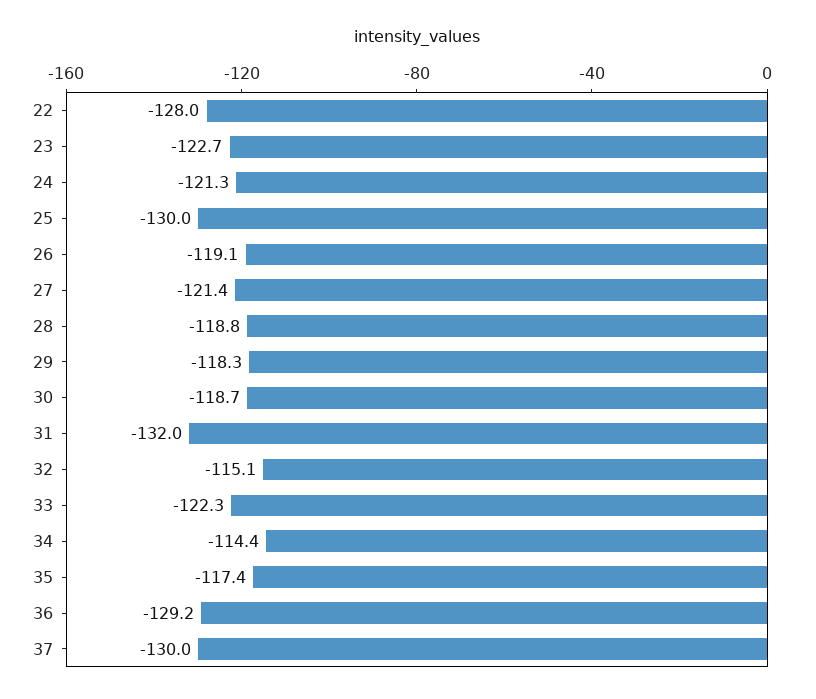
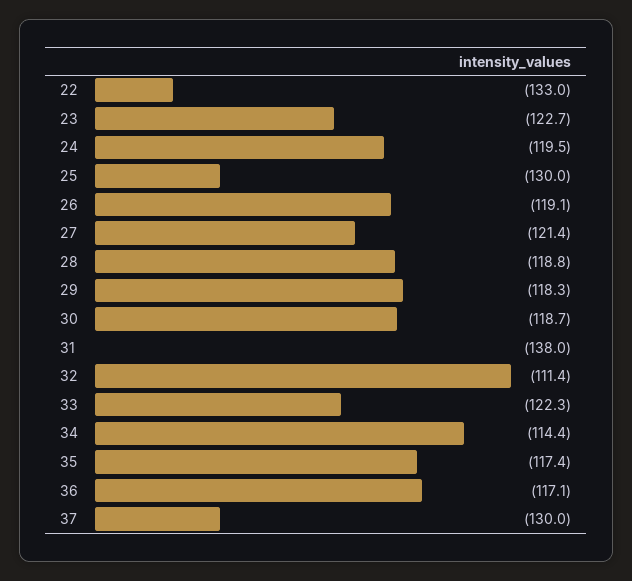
  {
-   "22": -128,
+   "22": -133,
    "23": -122.7,
-   "24": -121.3,
+   "24": -119.5,
    "25": -130,
    "26": -119.1,
    "27": -121.4,
    "28": -118.8,
    "29": -118.3,
    "30": -118.7,
-   "31": -132,
+   "31": -138,
-   "32": -115.1,
+   "32": -111.4,
    "33": -122.3,
    "34": -114.4,
    "35": -117.4,
-   "36": -129.2,
+   "36": -117.1,
    "37": -130
  }

